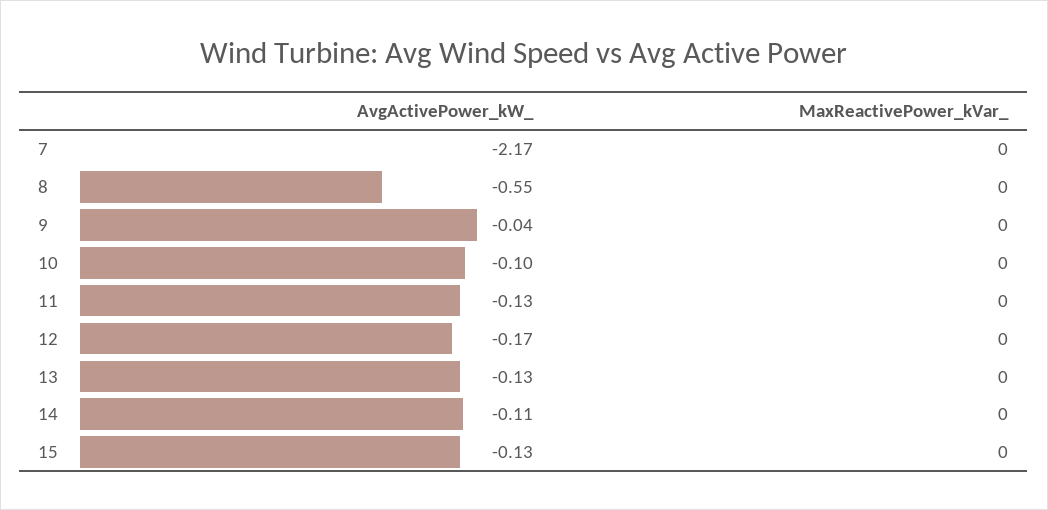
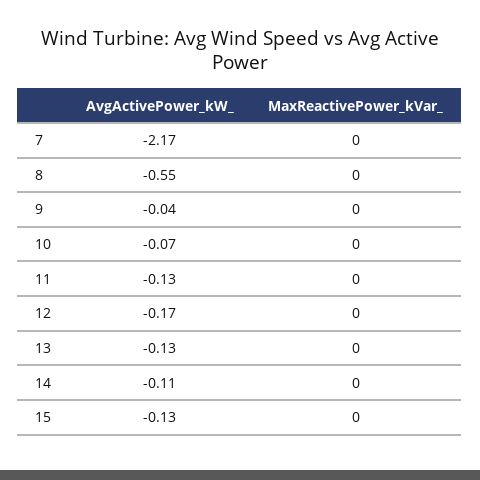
  {
    "AvgActivePower_kW_": {
      "7": -2.17,
      "8": -0.55,
      "9": -0.04,
-     "10": -0.1,
+     "10": -0.07,
      "11": -0.13,
      "12": -0.17,
      "13": -0.13,
      "14": -0.11,
      "15": -0.13
    },
    "MaxReactivePower_kVar_": {
      "7": 0,
      "8": 0,
      "9": 0,
      "10": 0,
      "11": 0,
      "12": 0,
      "13": 0,
      "14": 0,
      "15": 0
    }
  }

